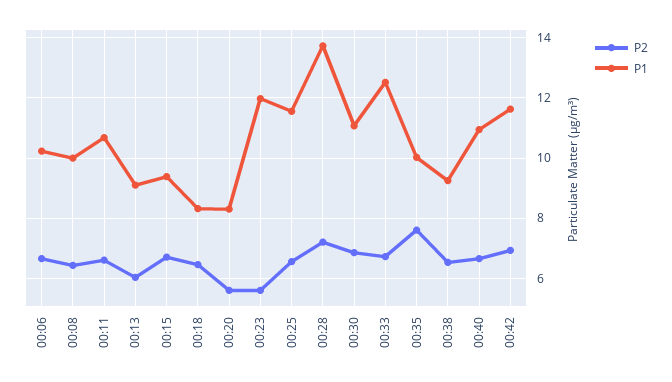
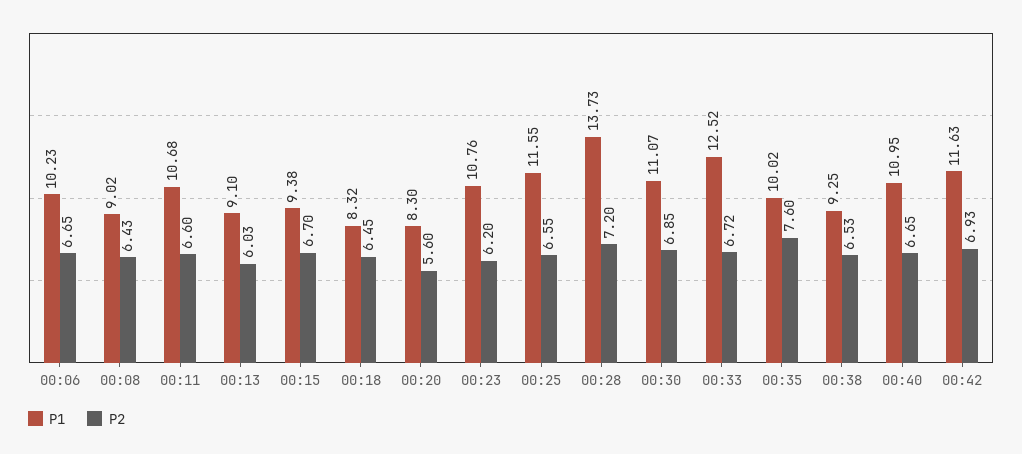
  {
    "P2": {
      "00:06": 6.65,
      "00:08": 6.43,
      "00:11": 6.6,
      "00:13": 6.03,
      "00:15": 6.7,
      "00:18": 6.45,
      "00:20": 5.6,
-     "00:23": 5.6,
+     "00:23": 6.2,
      "00:25": 6.55,
      "00:28": 7.2,
      "00:30": 6.85,
      "00:33": 6.72,
      "00:35": 7.6,
      "00:38": 6.53,
      "00:40": 6.65,
      "00:42": 6.93
    },
    "P1": {
      "00:06": 10.23,
-     "00:08": 10,
+     "00:08": 9.02,
      "00:11": 10.68,
      "00:13": 9.1,
      "00:15": 9.38,
      "00:18": 8.32,
      "00:20": 8.3,
-     "00:23": 12,
+     "00:23": 10.76,
      "00:25": 11.55,
      "00:28": 13.73,
      "00:30": 11.07,
      "00:33": 12.52,
      "00:35": 10.02,
      "00:38": 9.25,
      "00:40": 10.95,
      "00:42": 11.63
    }
  }

